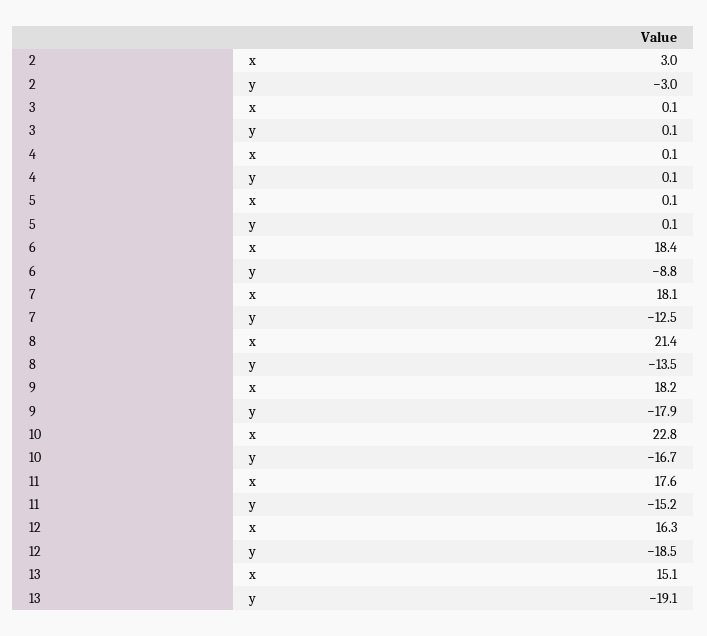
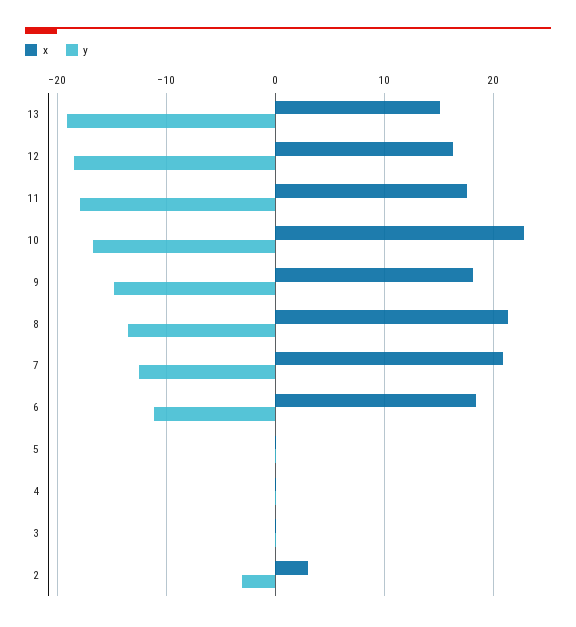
  {
    "x": {
      "2": 3,
      "3": 0.1,
      "4": 0.1,
      "5": 0.1,
      "6": 18.4,
-     "7": 18.1,
+     "7": 21,
      "8": 21.4,
      "9": 18.2,
      "10": 22.8,
      "11": 17.6,
      "12": 16.3,
      "13": 15.1
    },
    "y": {
      "2": -3,
      "3": 0.1,
      "4": 0.1,
      "5": 0.1,
-     "6": -8.8,
+     "6": -11,
      "7": -12.5,
      "8": -13.5,
-     "9": -17.9,
+     "9": -15,
      "10": -16.7,
-     "11": -15.2,
+     "11": -18,
      "12": -18.5,
      "13": -19.1
    }
  }

